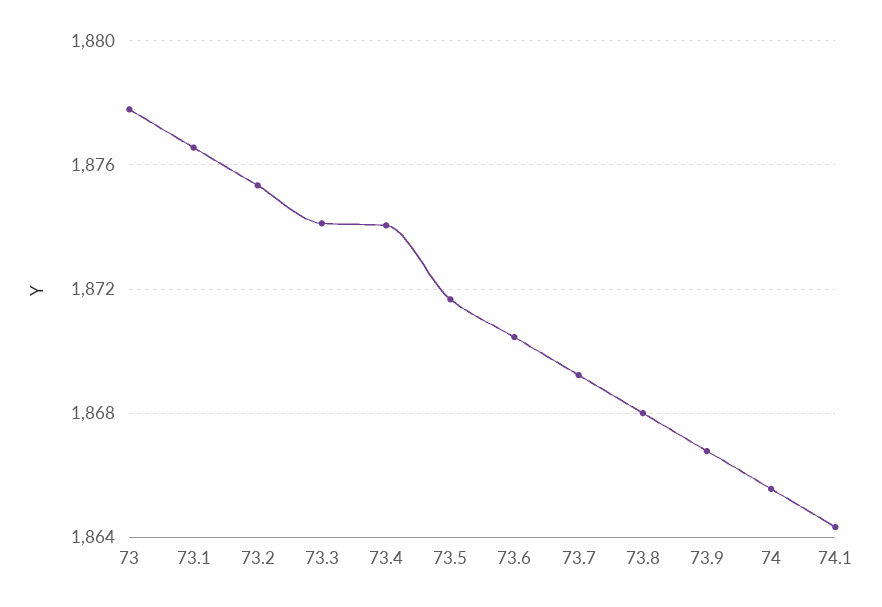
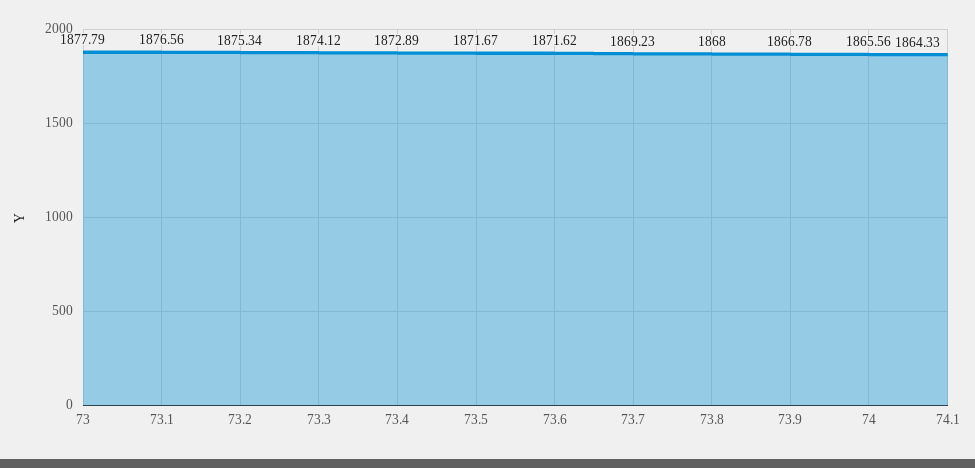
  {
    "73": 1877.79,
    "73.1": 1876.56,
    "73.2": 1875.34,
    "73.3": 1874.12,
-   "73.4": 1874,
+   "73.4": 1872.89,
    "73.5": 1871.67,
-   "73.6": 1870.5,
+   "73.6": 1871.62,
    "73.7": 1869.23,
    "73.8": 1868,
    "73.9": 1866.78,
    "74": 1865.56,
    "74.1": 1864.33
  }

